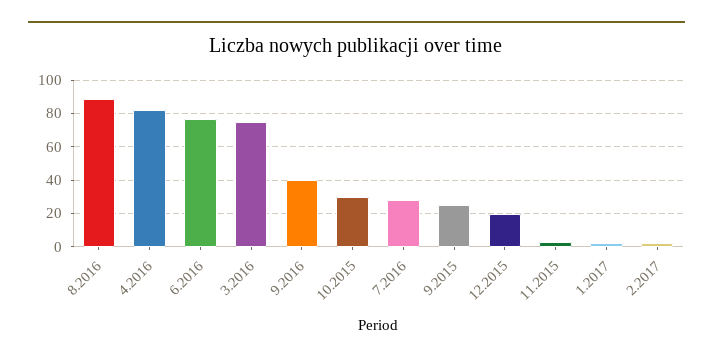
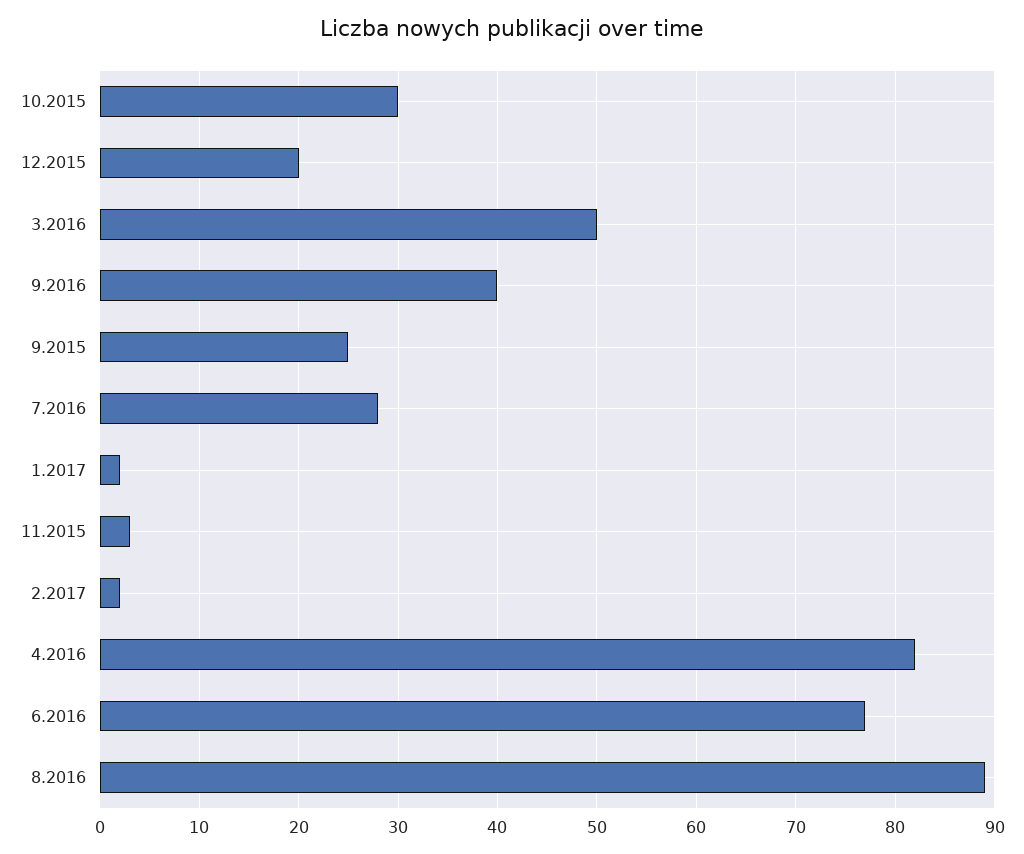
  {
    "8.2016": 89,
    "4.2016": 82,
    "6.2016": 77,
-   "3.2016": 75,
+   "3.2016": 50,
    "9.2016": 40,
    "10.2015": 30,
    "7.2016": 28,
    "9.2015": 25,
    "12.2015": 20,
    "11.2015": 3,
    "1.2017": 2,
    "2.2017": 2
  }

